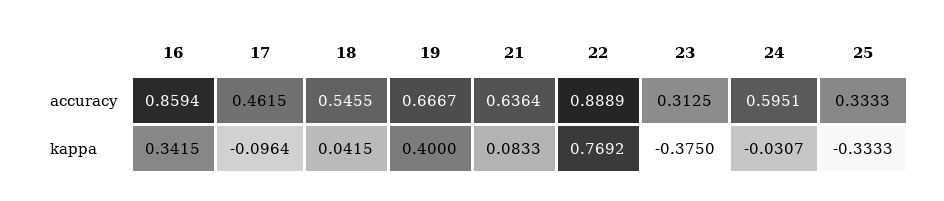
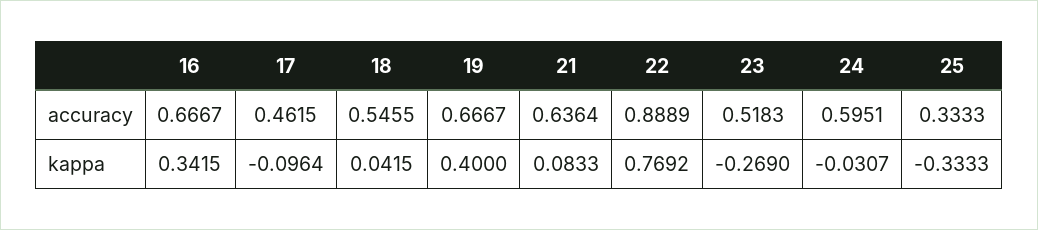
  {
    "16": {
-     "accuracy": 0.8594,
+     "accuracy": 0.6667,
      "kappa": 0.3415
    },
    "17": {
      "accuracy": 0.4615,
      "kappa": -0.0964
    },
    "18": {
      "accuracy": 0.5455,
      "kappa": 0.0415
    },
    "19": {
      "accuracy": 0.6667,
      "kappa": 0.4
    },
    "21": {
      "accuracy": 0.6364,
      "kappa": 0.0833
    },
    "22": {
      "accuracy": 0.8889,
      "kappa": 0.7692
    },
    "23": {
-     "accuracy": 0.3125,
+     "accuracy": 0.5183,
-     "kappa": -0.375
+     "kappa": -0.269
    },
    "24": {
      "accuracy": 0.5951,
      "kappa": -0.0307
    },
    "25": {
      "accuracy": 0.3333,
      "kappa": -0.3333
    }
  }

